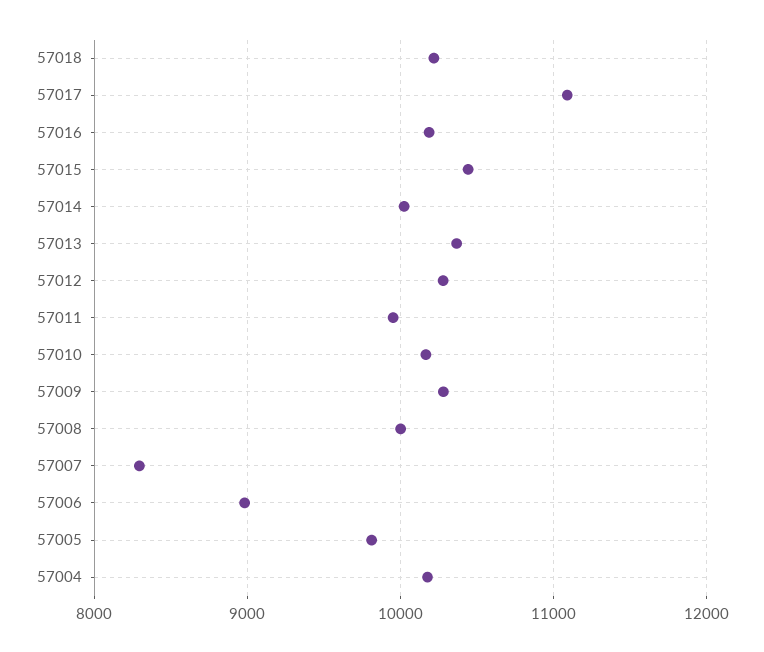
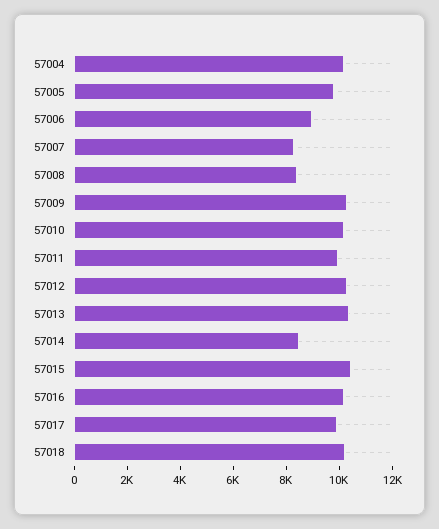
  {
    "57018": 10200,
-   "57017": 11100,
+   "57017": 10000,
    "57016": 10200,
    "57015": 10400,
-   "57014": 10000,
+   "57014": 8500,
    "57013": 10400,
    "57012": 10300,
    "57011": 10000,
    "57010": 10200,
    "57009": 10300,
-   "57008": 10000,
+   "57008": 8500,
    "57007": 8300,
    "57006": 9000,
    "57005": 9800,
    "57004": 10200
  }

